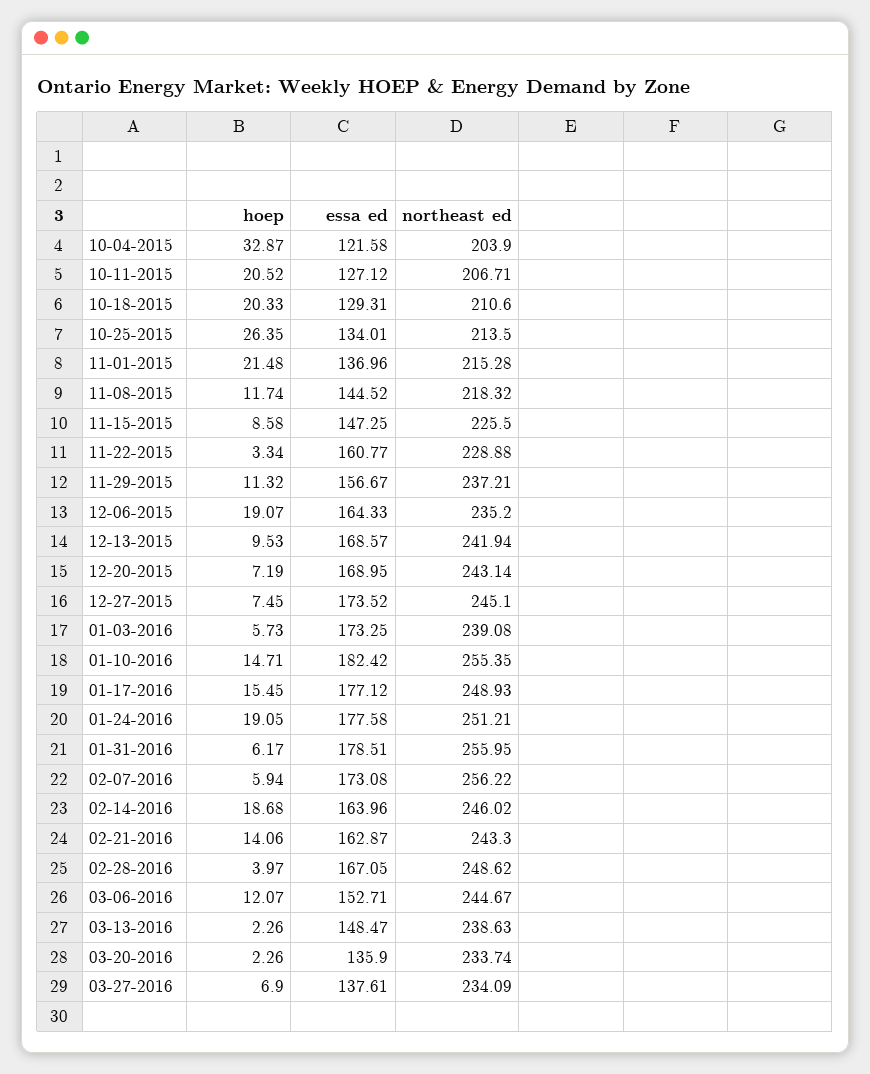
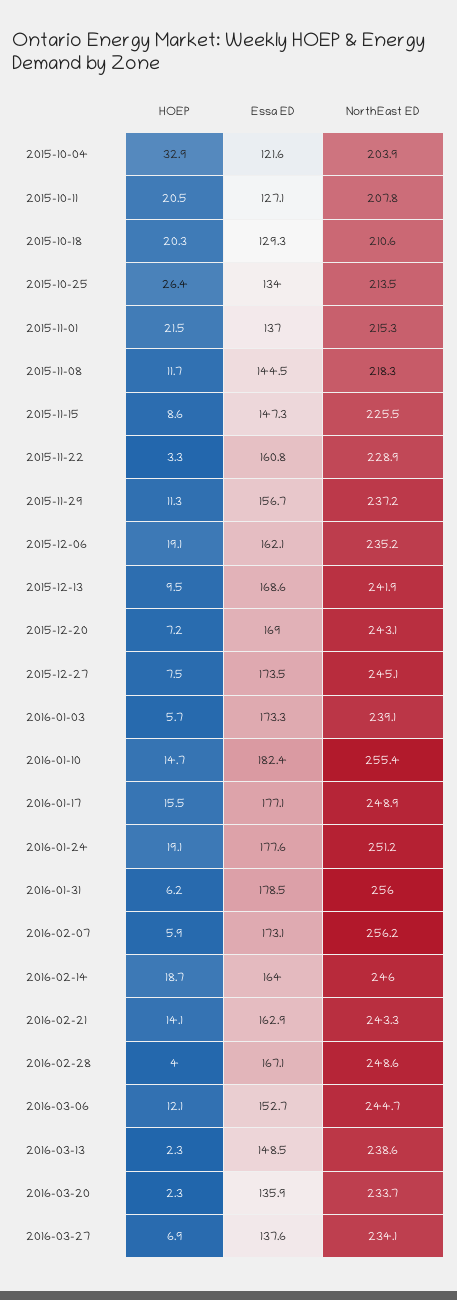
  {
    "hoep": {
      "10-04-2015": 32.87,
      "10-11-2015": 20.52,
      "10-18-2015": 20.33,
      "10-25-2015": 26.35,
      "11-01-2015": 21.48,
      "11-08-2015": 11.74,
      "11-15-2015": 8.58,
      "11-22-2015": 3.34,
      "11-29-2015": 11.32,
      "12-06-2015": 19.07,
      "12-13-2015": 9.53,
      "12-20-2015": 7.19,
      "12-27-2015": 7.45,
      "01-03-2016": 5.73,
      "01-10-2016": 14.71,
      "01-17-2016": 15.45,
      "01-24-2016": 19.05,
      "01-31-2016": 6.17,
      "02-07-2016": 5.94,
      "02-14-2016": 18.68,
      "02-21-2016": 14.06,
      "02-28-2016": 3.97,
      "03-06-2016": 12.07,
      "03-13-2016": 2.26,
      "03-20-2016": 2.26,
      "03-27-2016": 6.9
    },
    "essa ed": {
      "10-04-2015": 121.58,
      "10-11-2015": 127.12,
      "10-18-2015": 129.31,
      "10-25-2015": 134.01,
      "11-01-2015": 136.96,
      "11-08-2015": 144.52,
      "11-15-2015": 147.25,
      "11-22-2015": 160.77,
      "11-29-2015": 156.67,
-     "12-06-2015": 164.33,
+     "12-06-2015": 162.1,
      "12-13-2015": 168.57,
      "12-20-2015": 168.95,
      "12-27-2015": 173.52,
      "01-03-2016": 173.25,
      "01-10-2016": 182.42,
      "01-17-2016": 177.12,
      "01-24-2016": 177.58,
      "01-31-2016": 178.51,
      "02-07-2016": 173.08,
      "02-14-2016": 163.96,
      "02-21-2016": 162.87,
      "02-28-2016": 167.05,
      "03-06-2016": 152.71,
      "03-13-2016": 148.47,
      "03-20-2016": 135.9,
      "03-27-2016": 137.61
    },
    "northeast ed": {
      "10-04-2015": 203.9,
-     "10-11-2015": 206.71,
+     "10-11-2015": 207.8,
      "10-18-2015": 210.6,
      "10-25-2015": 213.5,
      "11-01-2015": 215.28,
      "11-08-2015": 218.32,
      "11-15-2015": 225.5,
      "11-22-2015": 228.88,
      "11-29-2015": 237.21,
      "12-06-2015": 235.2,
      "12-13-2015": 241.94,
      "12-20-2015": 243.14,
      "12-27-2015": 245.1,
      "01-03-2016": 239.08,
      "01-10-2016": 255.35,
      "01-17-2016": 248.93,
      "01-24-2016": 251.21,
      "01-31-2016": 255.95,
      "02-07-2016": 256.22,
      "02-14-2016": 246.02,
      "02-21-2016": 243.3,
      "02-28-2016": 248.62,
      "03-06-2016": 244.67,
      "03-13-2016": 238.63,
      "03-20-2016": 233.74,
      "03-27-2016": 234.09
    }
  }

